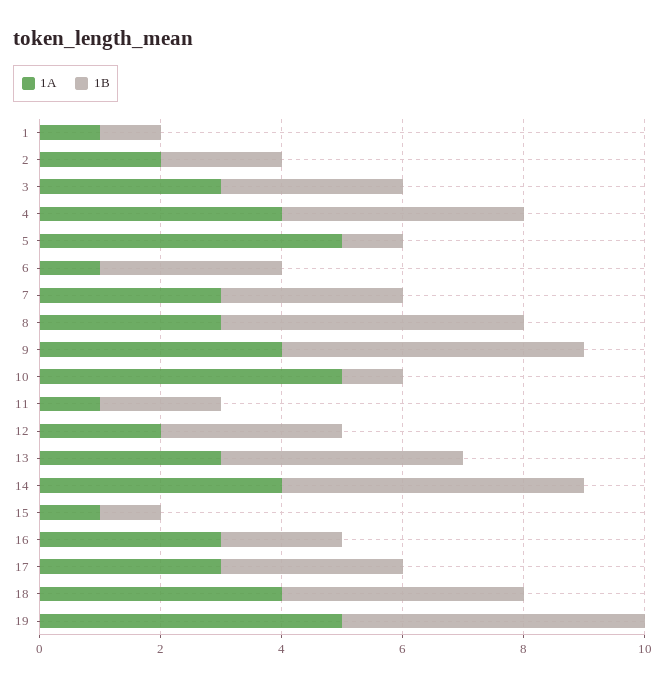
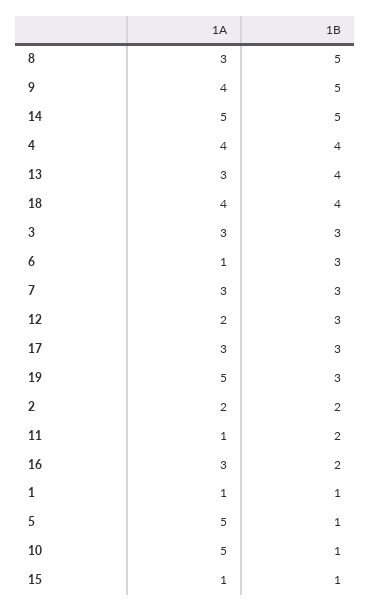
  {
    "1A": {
      "1": 1,
      "2": 2,
      "3": 3,
      "4": 4,
      "5": 5,
      "6": 1,
      "7": 3,
      "8": 3,
      "9": 4,
      "10": 5,
      "11": 1,
      "12": 2,
      "13": 3,
-     "14": 4,
+     "14": 5,
      "15": 1,
      "16": 3,
      "17": 3,
      "18": 4,
      "19": 5
    },
    "1B": {
      "1": 1,
      "2": 2,
      "3": 3,
      "4": 4,
      "5": 1,
      "6": 3,
      "7": 3,
      "8": 5,
      "9": 5,
      "10": 1,
      "11": 2,
      "12": 3,
      "13": 4,
      "14": 5,
      "15": 1,
      "16": 2,
      "17": 3,
      "18": 4,
-     "19": 5
+     "19": 3
    }
  }

